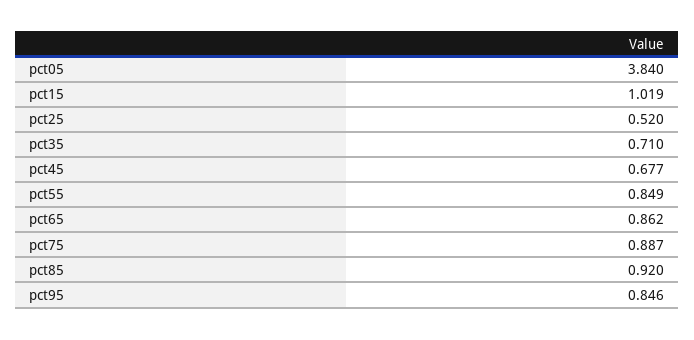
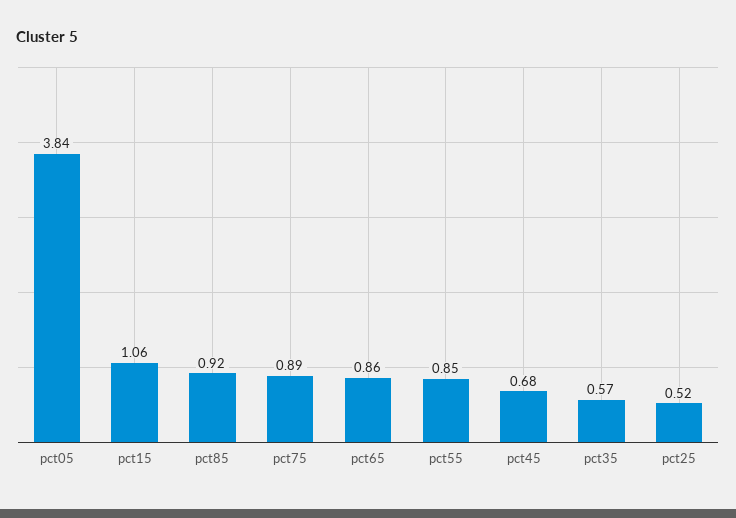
  {
    "pct05": 3.84,
-   "pct15": 1.019,
+   "pct15": 1.06,
    "pct25": 0.52,
-   "pct35": 0.71,
+   "pct35": 0.57,
    "pct45": 0.677,
    "pct55": 0.849,
    "pct65": 0.862,
    "pct75": 0.887,
-   "pct85": 0.92,
+   "pct85": 0.92
-   "pct95": 0.846
  }

